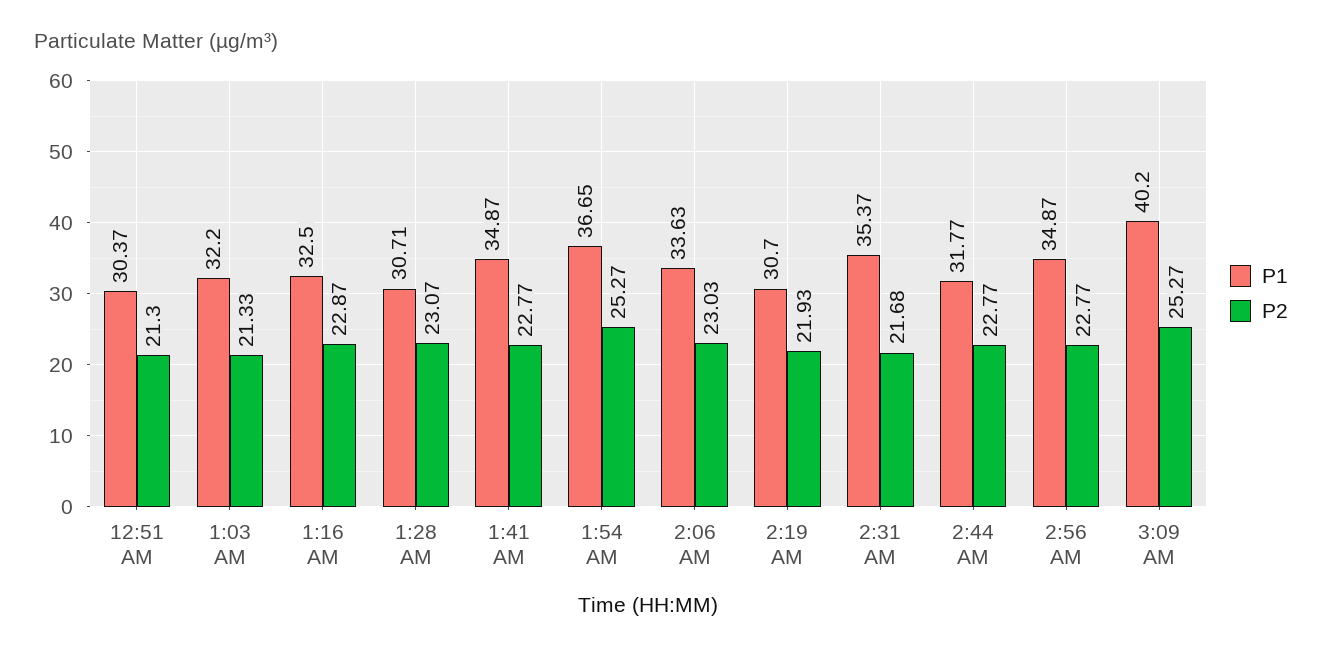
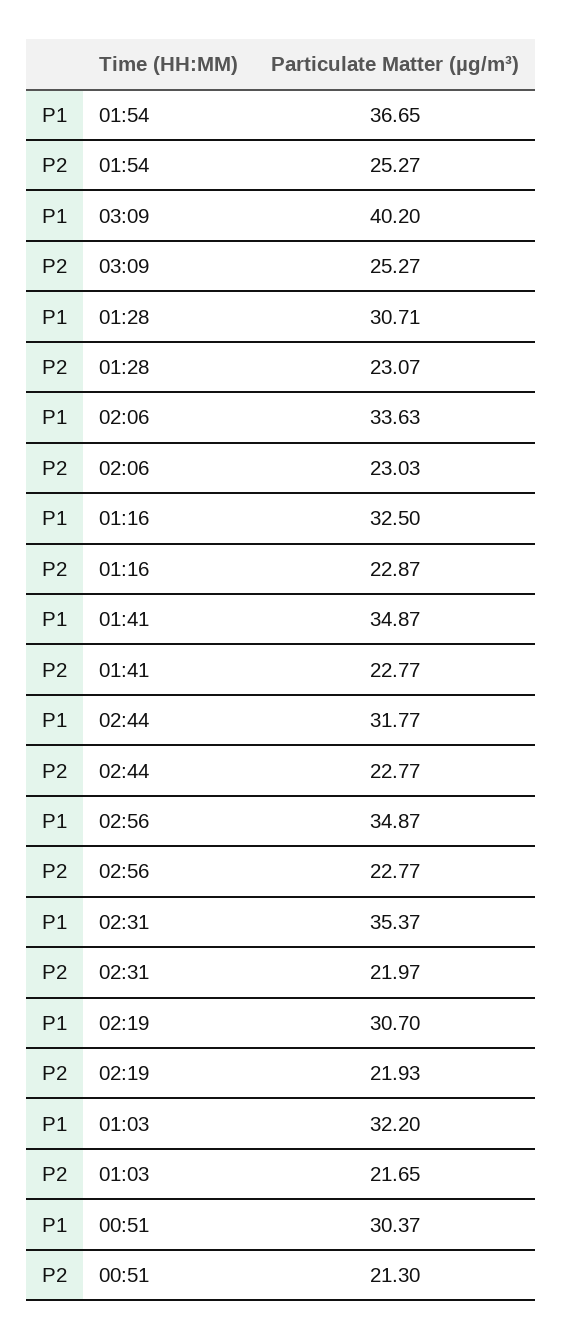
  {
    "P1": {
      "12:51 AM": 30.37,
      "1:03 AM": 32.2,
      "1:16 AM": 32.5,
      "1:28 AM": 30.71,
      "1:41 AM": 34.87,
      "1:54 AM": 36.65,
      "2:06 AM": 33.63,
      "2:19 AM": 30.7,
      "2:31 AM": 35.37,
      "2:44 AM": 31.77,
      "2:56 AM": 34.87,
      "3:09 AM": 40.2
    },
    "P2": {
      "12:51 AM": 21.3,
-     "1:03 AM": 21.33,
+     "1:03 AM": 21.65,
      "1:16 AM": 22.87,
      "1:28 AM": 23.07,
      "1:41 AM": 22.77,
      "1:54 AM": 25.27,
      "2:06 AM": 23.03,
      "2:19 AM": 21.93,
-     "2:31 AM": 21.68,
+     "2:31 AM": 21.97,
      "2:44 AM": 22.77,
      "2:56 AM": 22.77,
      "3:09 AM": 25.27
    }
  }

